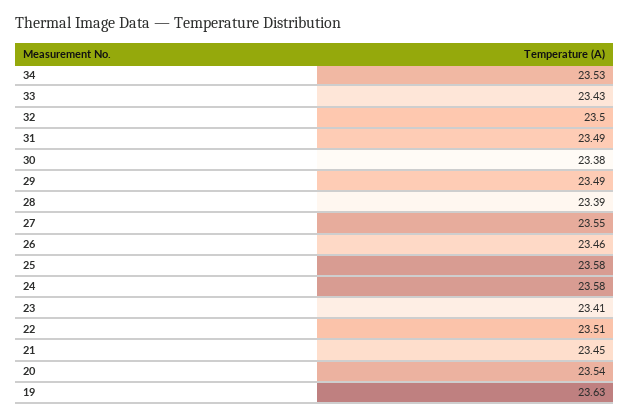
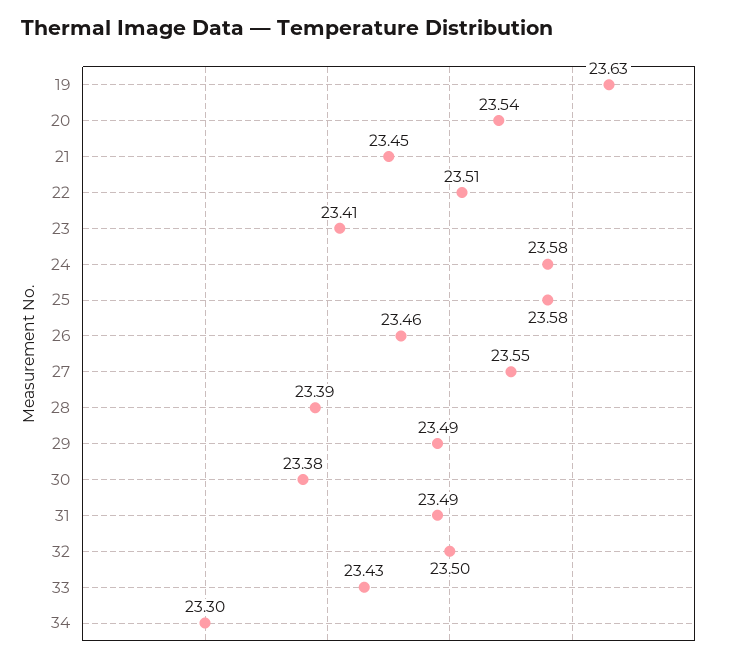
  {
-   "34": 23.53,
+   "34": 23.3,
    "33": 23.43,
    "32": 23.5,
    "31": 23.49,
    "30": 23.38,
    "29": 23.49,
    "28": 23.39,
    "27": 23.55,
    "26": 23.46,
    "25": 23.58,
    "24": 23.58,
    "23": 23.41,
    "22": 23.51,
    "21": 23.45,
    "20": 23.54,
    "19": 23.63
  }

